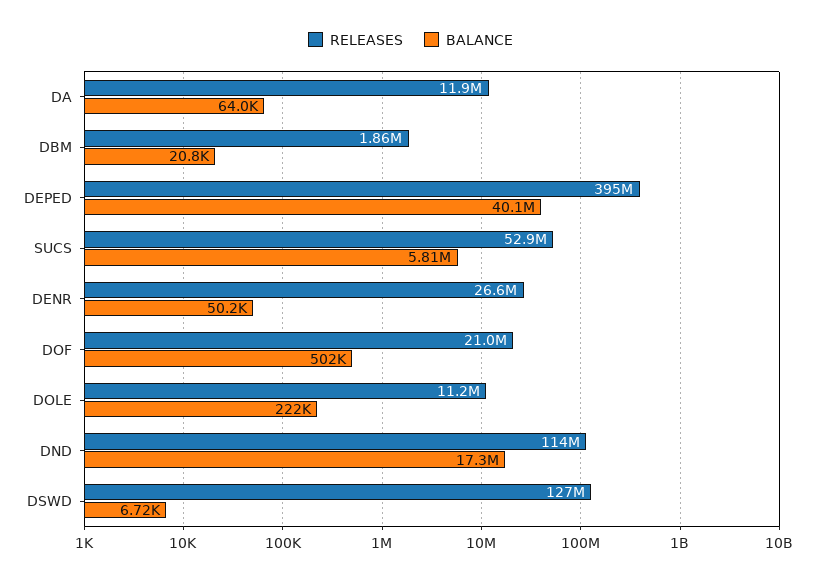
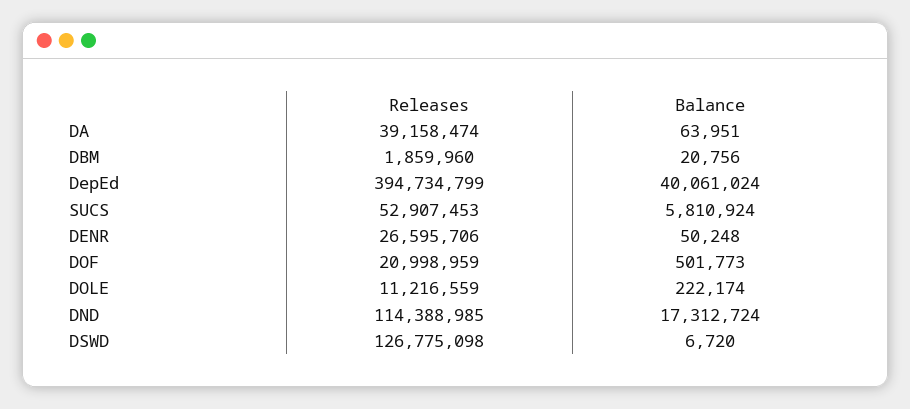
  {
    "RELEASES": {
-     "DA": 11900000,
+     "DA": 39158474,
      "DBM": 1859960,
      "DEPED": 394734799,
      "SUCS": 52907453,
      "DENR": 26595706,
      "DOF": 20998959,
      "DOLE": 11216559,
      "DND": 114388985,
      "DSWD": 126775098
    },
    "BALANCE": {
      "DA": 63951,
      "DBM": 20756,
      "DEPED": 40061024,
      "SUCS": 5810924,
      "DENR": 50248,
      "DOF": 501773,
      "DOLE": 222174,
      "DND": 17312724,
      "DSWD": 6720
    }
  }

